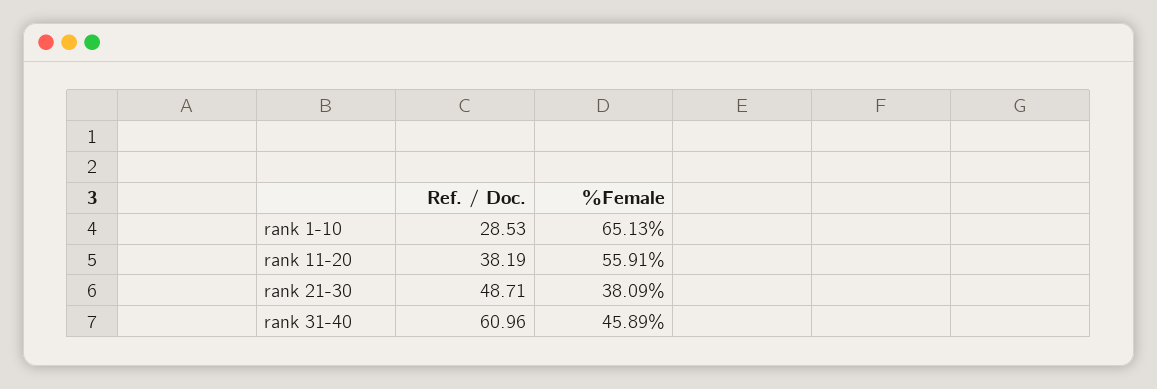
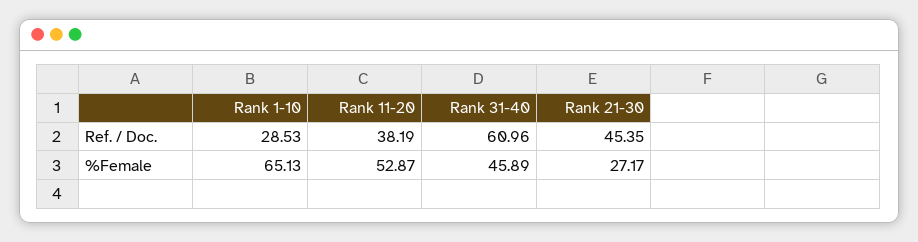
  {
    "Ref. / Doc.": {
      "rank 1-10": 28.53,
      "rank 11-20": 38.19,
-     "rank 21-30": 48.71,
+     "rank 21-30": 45.35,
      "rank 31-40": 60.96
    },
    "%Female": {
      "rank 1-10": 65.13,
-     "rank 11-20": 55.91,
+     "rank 11-20": 52.87,
-     "rank 21-30": 38.09,
+     "rank 21-30": 27.17,
      "rank 31-40": 45.89
    }
  }

